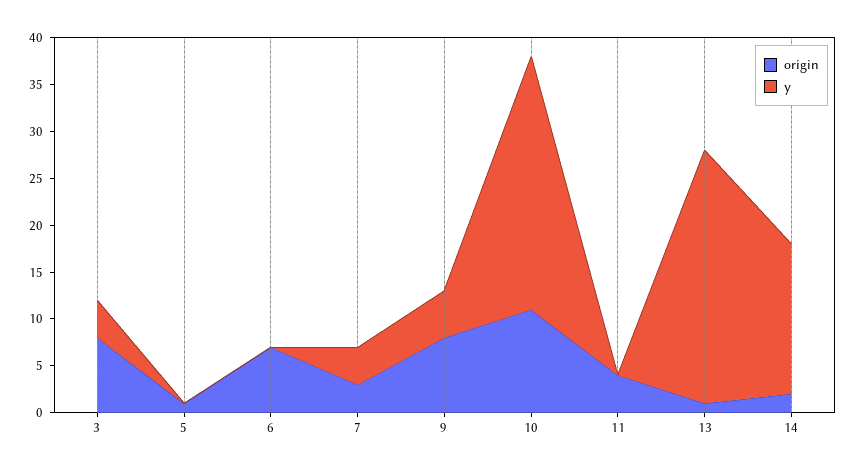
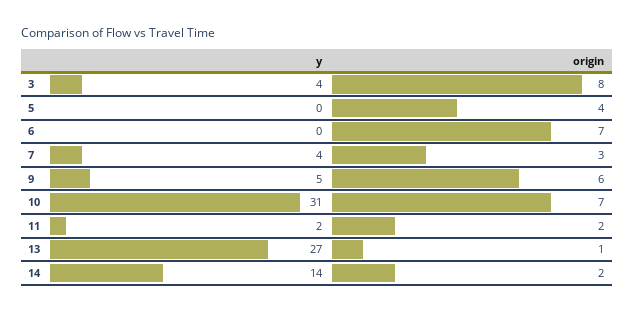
  {
    "origin": {
      "3": 8,
-     "5": 1,
+     "5": 4,
      "6": 7,
      "7": 3,
-     "9": 8,
+     "9": 6,
-     "10": 11,
+     "10": 7,
-     "11": 4,
+     "11": 2,
      "13": 1,
      "14": 2
    },
    "y": {
      "3": 4,
      "5": 0,
      "6": 0,
      "7": 4,
      "9": 5,
-     "10": 27,
+     "10": 31,
-     "11": 0,
+     "11": 2,
      "13": 27,
-     "14": 16
+     "14": 14
    }
  }

